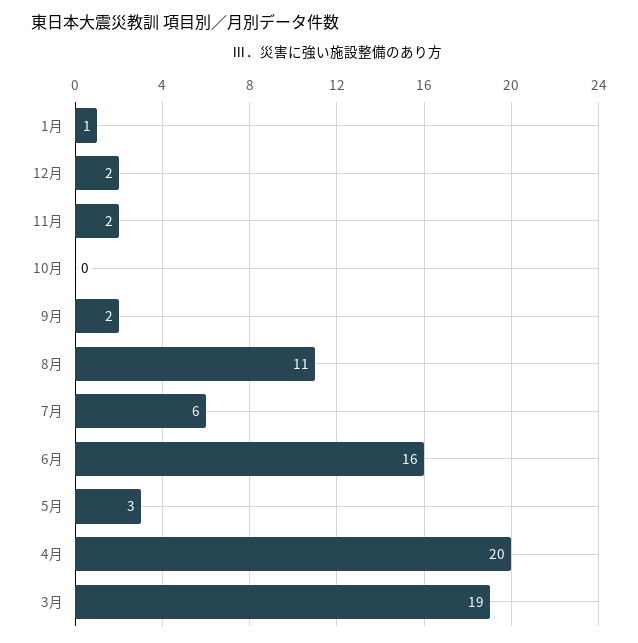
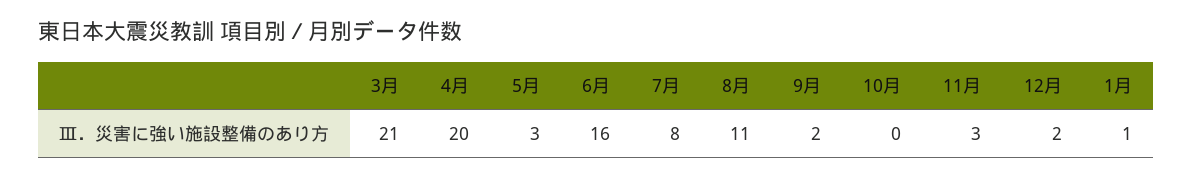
  {
    "1月": 1,
    "12月": 2,
-   "11月": 2,
+   "11月": 3,
    "10月": 0,
    "9月": 2,
    "8月": 11,
-   "7月": 6,
+   "7月": 8,
    "6月": 16,
    "5月": 3,
    "4月": 20,
-   "3月": 19
+   "3月": 21
  }

